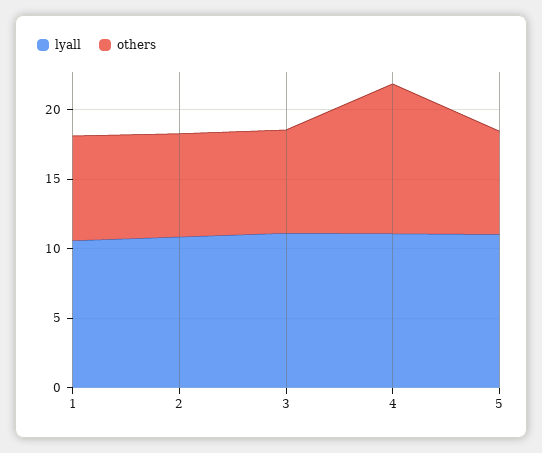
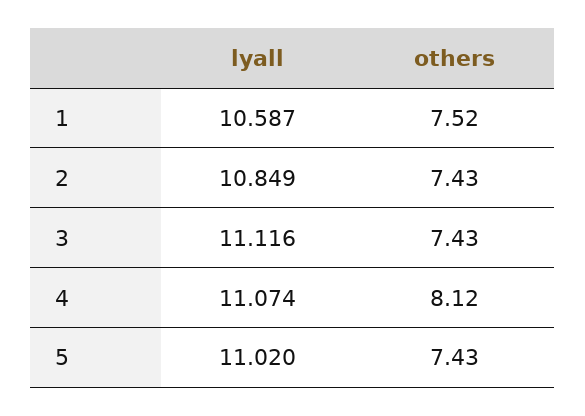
  {
    "lyall": {
      "1": 10.587,
      "2": 10.849,
      "3": 11.116,
      "4": 11.074,
      "5": 11.02
    },
    "others": {
      "1": 7.52,
      "2": 7.43,
      "3": 7.43,
-     "4": 11,
+     "4": 8.12,
      "5": 7.43
    }
  }

